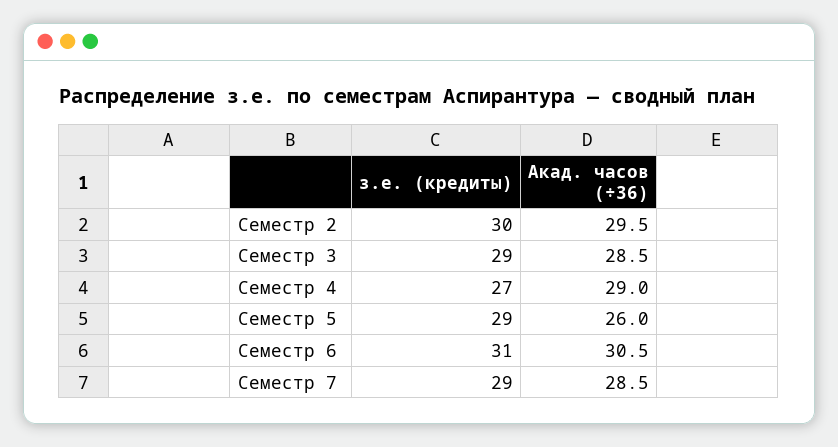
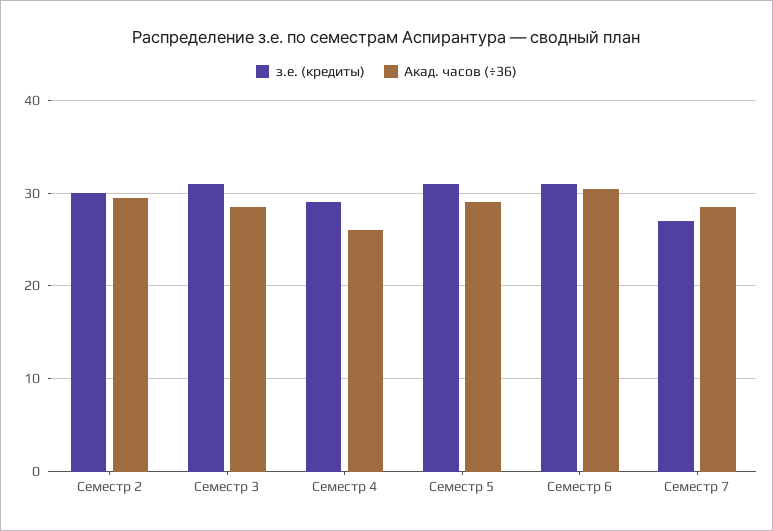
  {
    "з.е. (кредиты)": {
      "Семестр 2": 30,
-     "Семестр 3": 29,
+     "Семестр 3": 31,
-     "Семестр 4": 27,
+     "Семестр 4": 29,
-     "Семестр 5": 29,
+     "Семестр 5": 31,
      "Семестр 6": 31,
-     "Семестр 7": 29
+     "Семестр 7": 27
    },
    "Акад. часов (÷36)": {
      "Семестр 2": 29.5,
      "Семестр 3": 28.5,
-     "Семестр 4": 29,
+     "Семестр 4": 26,
-     "Семестр 5": 26,
+     "Семестр 5": 29,
      "Семестр 6": 30.5,
      "Семестр 7": 28.5
    }
  }

